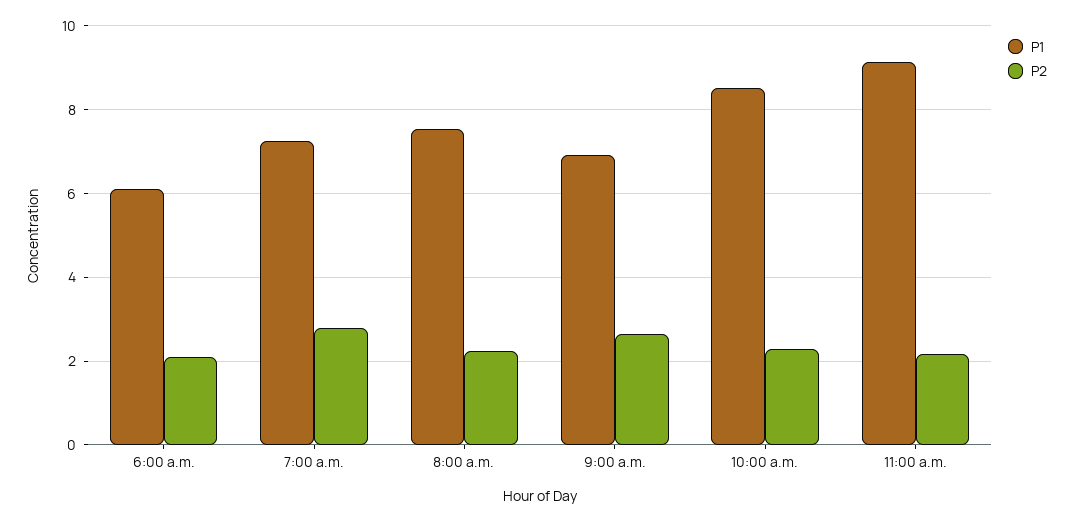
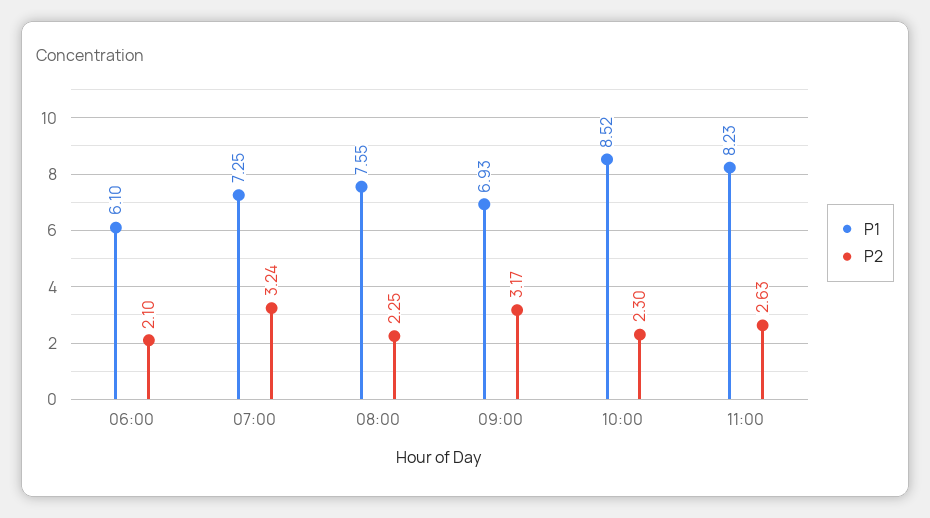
  {
    "P1": {
      "6:00 a.m.": 6.1,
      "7:00 a.m.": 7.25,
      "8:00 a.m.": 7.55,
      "9:00 a.m.": 6.93,
      "10:00 a.m.": 8.52,
-     "11:00 a.m.": 9.2
+     "11:00 a.m.": 8.23
    },
    "P2": {
      "6:00 a.m.": 2.1,
-     "7:00 a.m.": 2.8,
+     "7:00 a.m.": 3.24,
      "8:00 a.m.": 2.25,
-     "9:00 a.m.": 2.6,
+     "9:00 a.m.": 3.17,
      "10:00 a.m.": 2.3,
-     "11:00 a.m.": 2.2
+     "11:00 a.m.": 2.63
    }
  }

